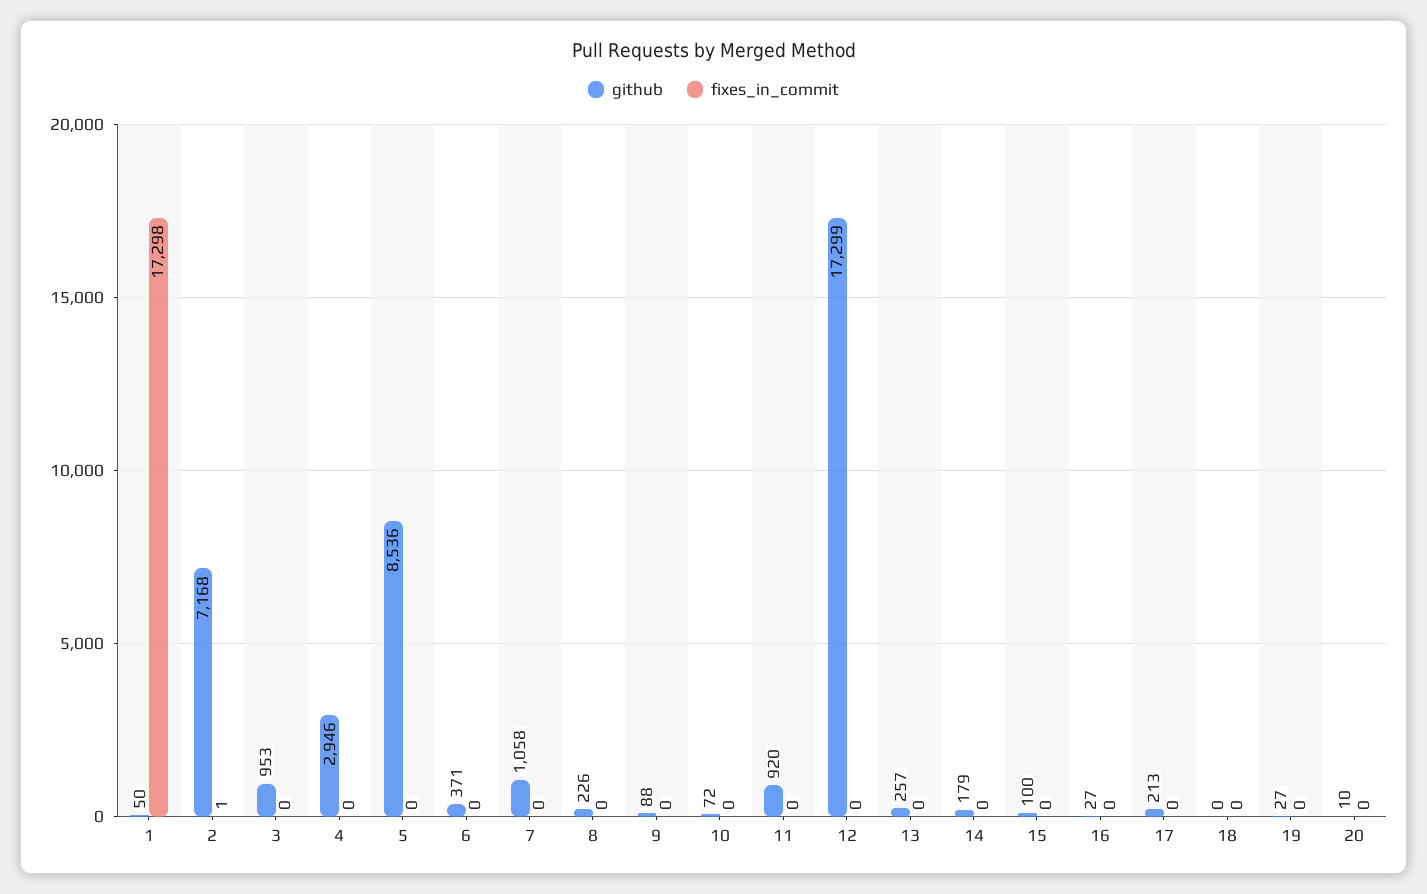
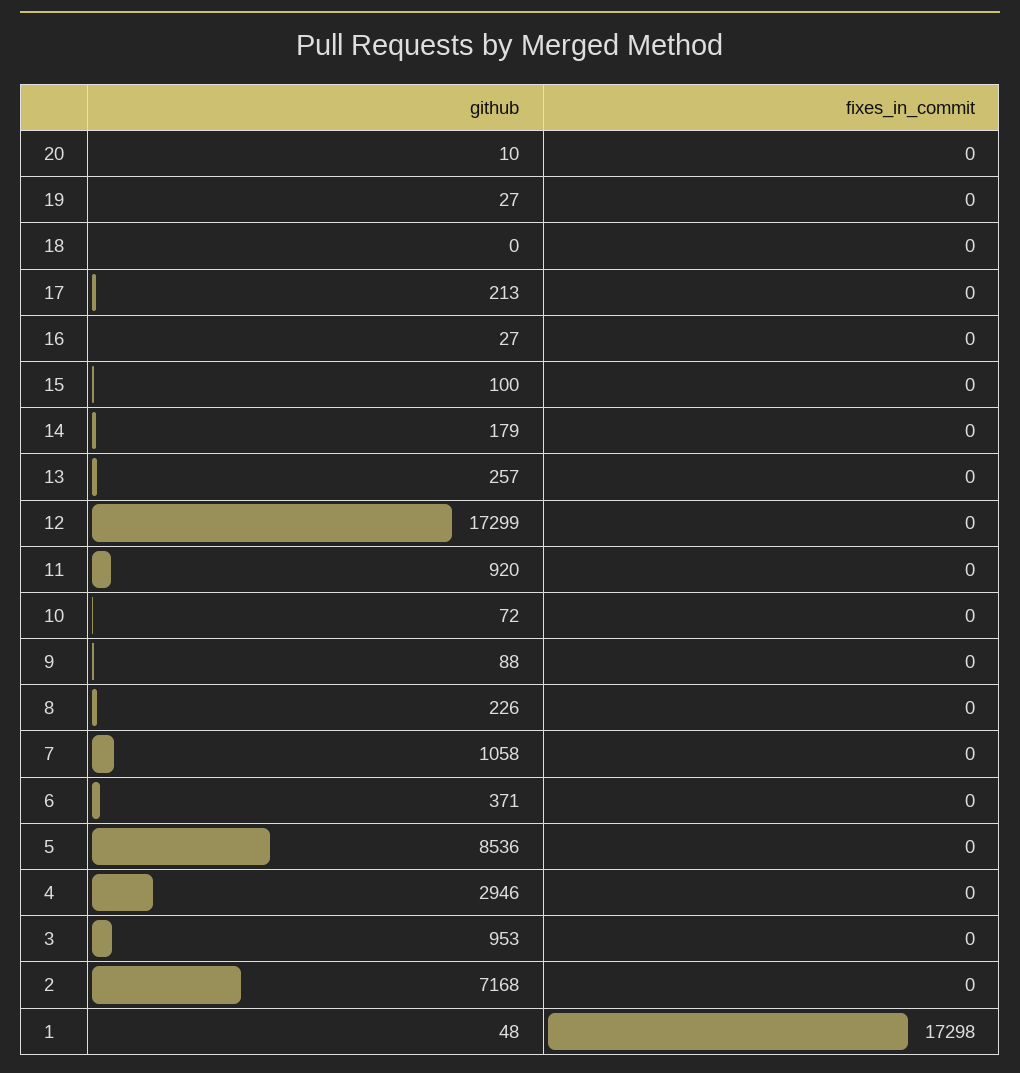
  {
    "github": {
-     "1": 50,
+     "1": 48,
      "2": 7168,
      "3": 953,
      "4": 2946,
      "5": 8536,
      "6": 371,
      "7": 1058,
      "8": 226,
      "9": 88,
      "10": 72,
      "11": 920,
      "12": 17299,
      "13": 257,
      "14": 179,
      "15": 100,
      "16": 27,
      "17": 213,
      "18": 0,
      "19": 27,
      "20": 10
    },
    "fixes_in_commit": {
      "1": 17298,
-     "2": 1,
+     "2": 0,
      "3": 0,
      "4": 0,
      "5": 0,
      "6": 0,
      "7": 0,
      "8": 0,
      "9": 0,
      "10": 0,
      "11": 0,
      "12": 0,
      "13": 0,
      "14": 0,
      "15": 0,
      "16": 0,
      "17": 0,
      "18": 0,
      "19": 0,
      "20": 0
    }
  }

